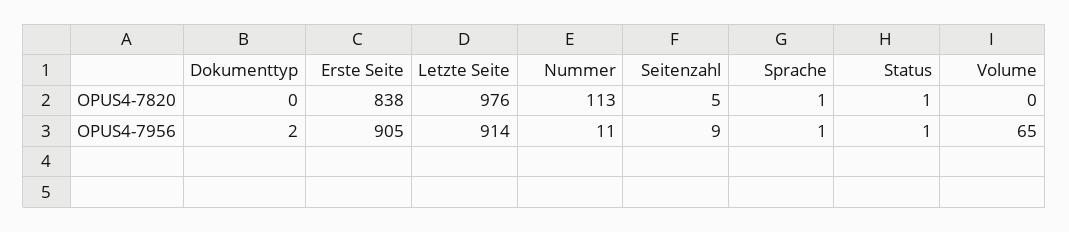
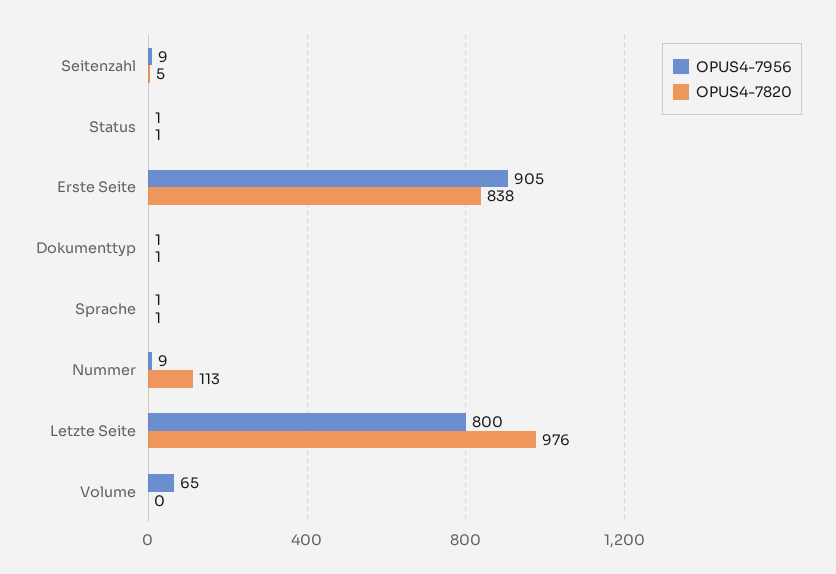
  {
    "OPUS4-7820": {
-     "Dokumenttyp": 0,
+     "Dokumenttyp": 1,
      "Erste Seite": 838,
      "Letzte Seite": 976,
      "Nummer": 113,
      "Seitenzahl": 5,
      "Sprache": 1,
      "Status": 1,
      "Volume": 0
    },
    "OPUS4-7956": {
-     "Dokumenttyp": 2,
+     "Dokumenttyp": 1,
      "Erste Seite": 905,
-     "Letzte Seite": 914,
+     "Letzte Seite": 800,
-     "Nummer": 11,
+     "Nummer": 9,
      "Seitenzahl": 9,
      "Sprache": 1,
      "Status": 1,
      "Volume": 65
    }
  }

